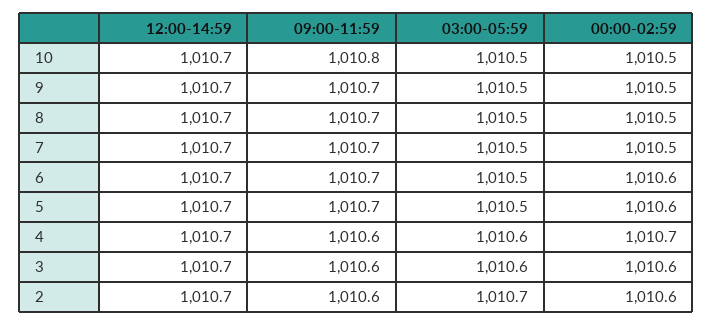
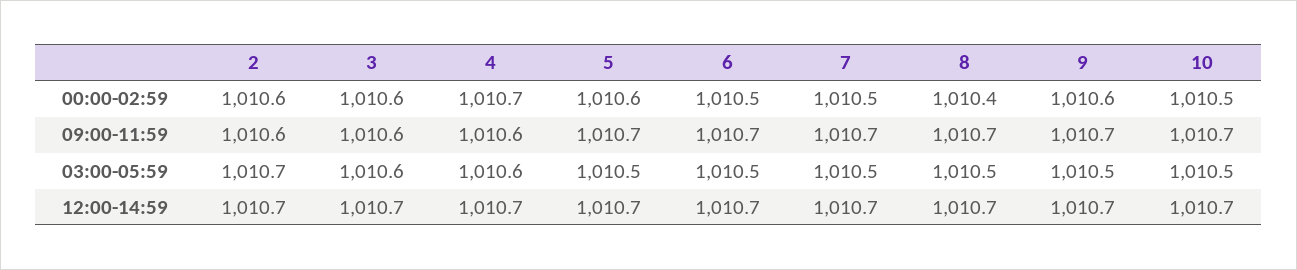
  {
    "12:00-14:59": {
      "10": 1010.7,
      "9": 1010.7,
      "8": 1010.7,
      "7": 1010.7,
      "6": 1010.7,
      "5": 1010.7,
      "4": 1010.7,
      "3": 1010.7,
      "2": 1010.7
    },
    "09:00-11:59": {
-     "10": 1010.8,
+     "10": 1010.7,
      "9": 1010.7,
      "8": 1010.7,
      "7": 1010.7,
      "6": 1010.7,
      "5": 1010.7,
      "4": 1010.6,
      "3": 1010.6,
      "2": 1010.6
    },
    "03:00-05:59": {
      "10": 1010.5,
      "9": 1010.5,
      "8": 1010.5,
      "7": 1010.5,
      "6": 1010.5,
      "5": 1010.5,
      "4": 1010.6,
      "3": 1010.6,
      "2": 1010.7
    },
    "00:00-02:59": {
      "10": 1010.5,
-     "9": 1010.5,
+     "9": 1010.6,
-     "8": 1010.5,
+     "8": 1010.4,
      "7": 1010.5,
-     "6": 1010.6,
+     "6": 1010.5,
      "5": 1010.6,
      "4": 1010.7,
      "3": 1010.6,
      "2": 1010.6
    }
  }

